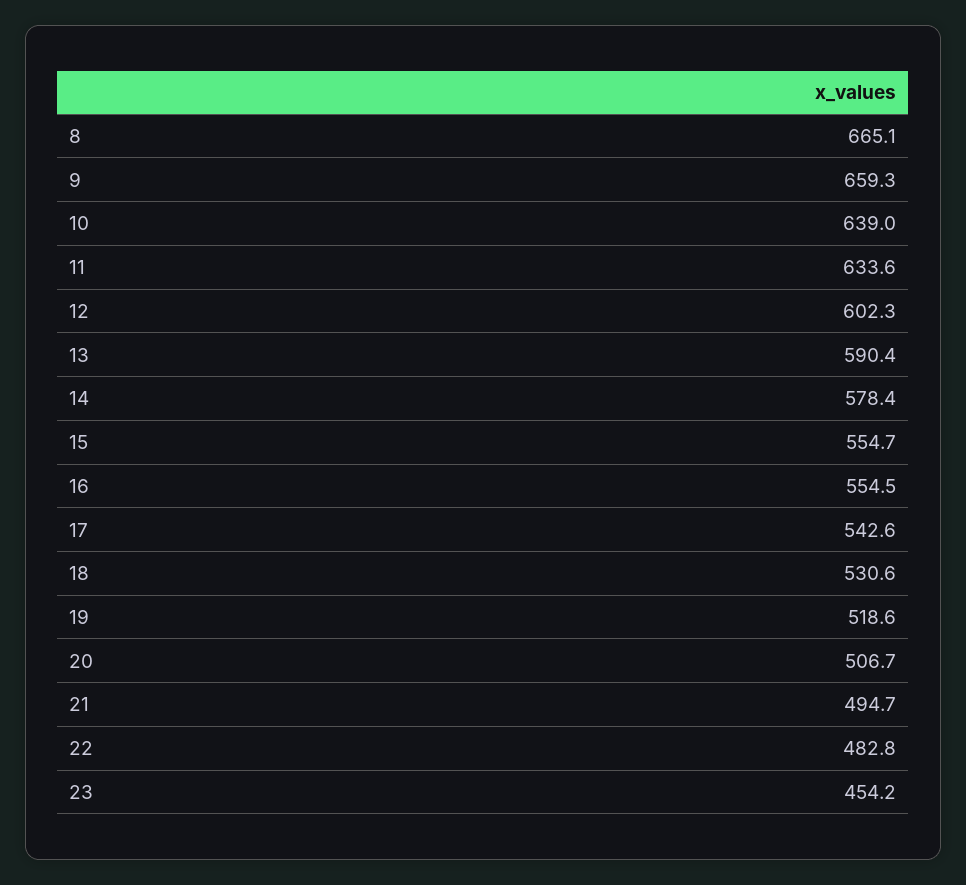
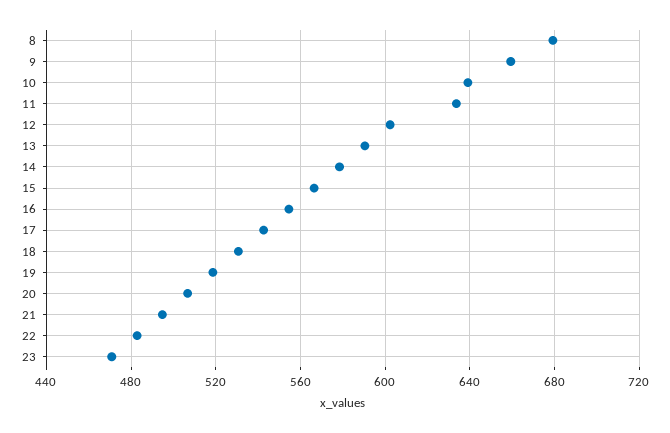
  {
-   "8": 665.1,
+   "8": 680,
    "9": 659.3,
    "10": 639,
    "11": 633.6,
    "12": 602.3,
    "13": 590.4,
    "14": 578.4,
-   "15": 554.7,
+   "15": 565,
    "16": 554.5,
    "17": 542.6,
    "18": 530.6,
    "19": 518.6,
    "20": 506.7,
    "21": 494.7,
    "22": 482.8,
-   "23": 454.2
+   "23": 470
  }

